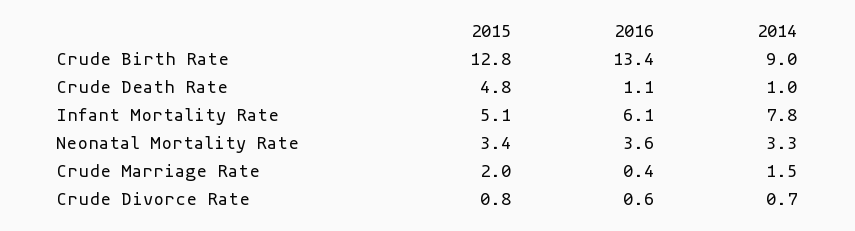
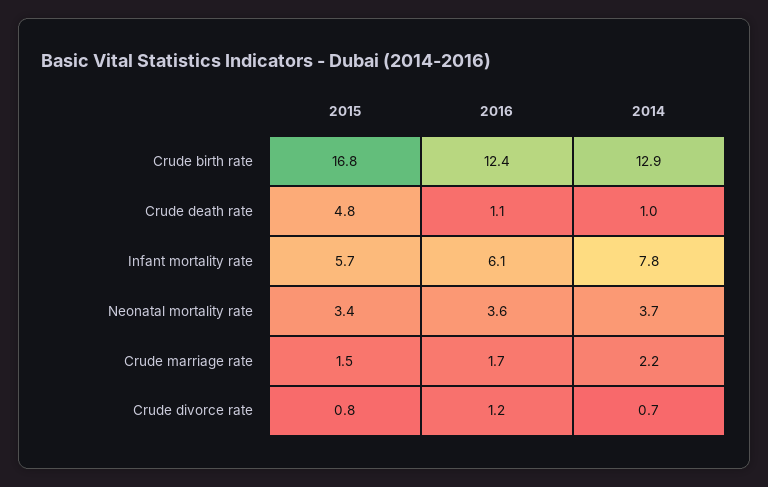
  {
    "2015": {
-     "Crude Birth Rate": 12.8,
+     "Crude Birth Rate": 16.8,
      "Crude Death Rate": 4.8,
-     "Infant Mortality Rate": 5.1,
+     "Infant Mortality Rate": 5.7,
      "Neonatal Mortality Rate": 3.4,
-     "Crude Marriage Rate": 2,
+     "Crude Marriage Rate": 1.5,
      "Crude Divorce Rate": 0.8
    },
    "2016": {
-     "Crude Birth Rate": 13.4,
+     "Crude Birth Rate": 12.4,
      "Crude Death Rate": 1.1,
      "Infant Mortality Rate": 6.1,
      "Neonatal Mortality Rate": 3.6,
-     "Crude Marriage Rate": 0.4,
+     "Crude Marriage Rate": 1.7,
-     "Crude Divorce Rate": 0.6
+     "Crude Divorce Rate": 1.2
    },
    "2014": {
-     "Crude Birth Rate": 9,
+     "Crude Birth Rate": 12.9,
      "Crude Death Rate": 1,
      "Infant Mortality Rate": 7.8,
-     "Neonatal Mortality Rate": 3.3,
+     "Neonatal Mortality Rate": 3.7,
-     "Crude Marriage Rate": 1.5,
+     "Crude Marriage Rate": 2.2,
      "Crude Divorce Rate": 0.7
    }
  }

